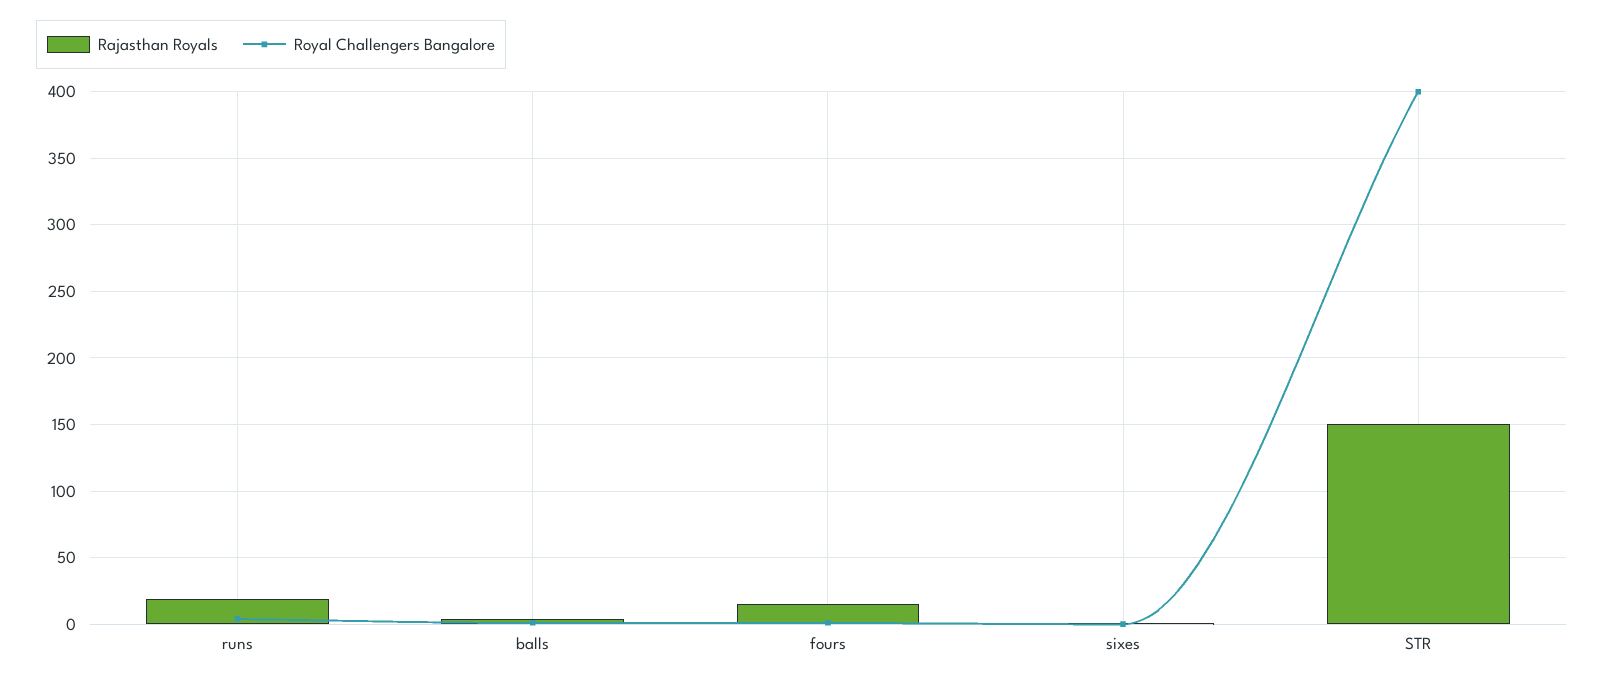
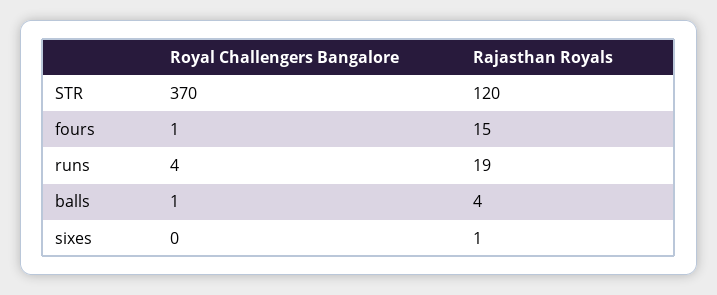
  {
    "Rajasthan Royals": {
      "runs": 19,
      "balls": 4,
      "fours": 15,
      "sixes": 1,
-     "STR": 150
+     "STR": 120
    },
    "Royal Challengers Bangalore": {
      "runs": 4,
      "balls": 1,
      "fours": 1,
      "sixes": 0,
-     "STR": 400
+     "STR": 370
    }
  }

